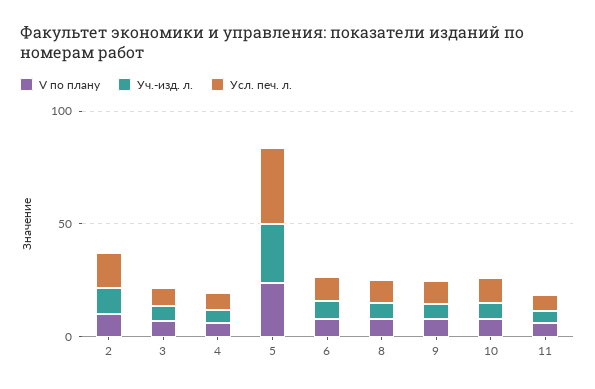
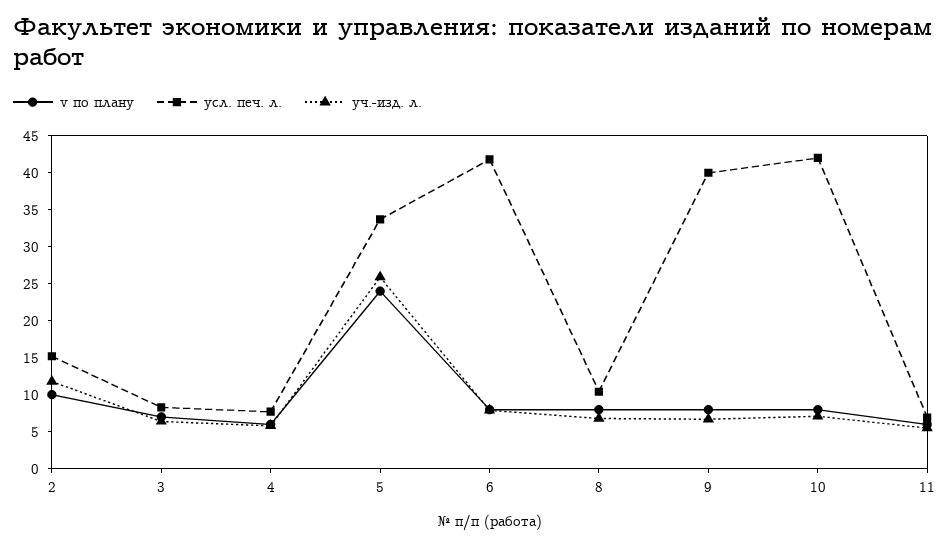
  {
    "V по плану": {
      "2": 10,
      "3": 7.5,
      "4": 5,
      "5": 25,
      "6": 7.5,
      "8": 7.5,
      "9": 7.5,
      "10": 7.5,
      "11": 5
    },
    "Уч.-изд. л.": {
      "2": 12.5,
      "3": 7.5,
      "4": 5,
      "5": 25,
      "6": 7.5,
      "8": 7.5,
      "9": 7.5,
      "10": 7.5,
      "11": 5
    },
    "Усл. печ. л.": {
      "2": 15,
      "3": 7.5,
      "4": 7.5,
      "5": 32.5,
-     "6": 10,
+     "6": 42.5,
      "8": 10,
-     "9": 10,
+     "9": 40,
-     "10": 10,
+     "10": 42.5,
      "11": 7.5
    }
  }

